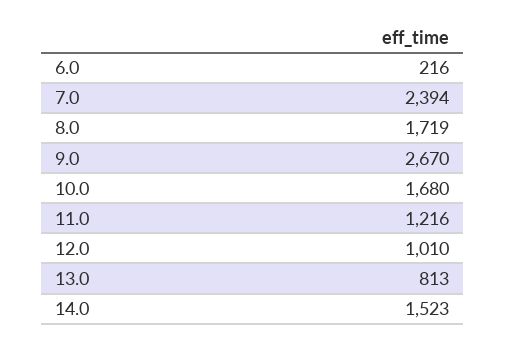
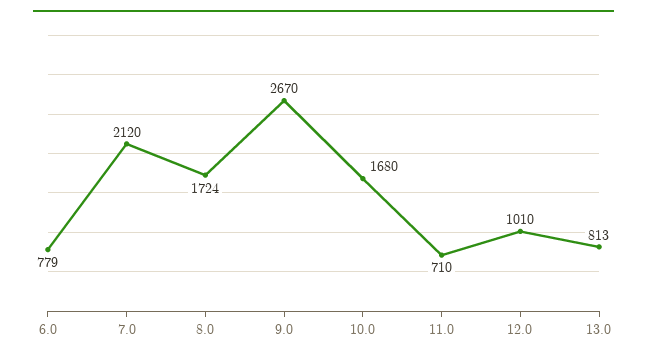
  {
-   "6.0": 216,
+   "6.0": 779,
-   "7.0": 2394,
+   "7.0": 2120,
-   "8.0": 1719,
+   "8.0": 1724,
    "9.0": 2670,
    "10.0": 1680,
-   "11.0": 1216,
+   "11.0": 710,
    "12.0": 1010,
-   "13.0": 813,
+   "13.0": 813
-   "14.0": 1523
  }

